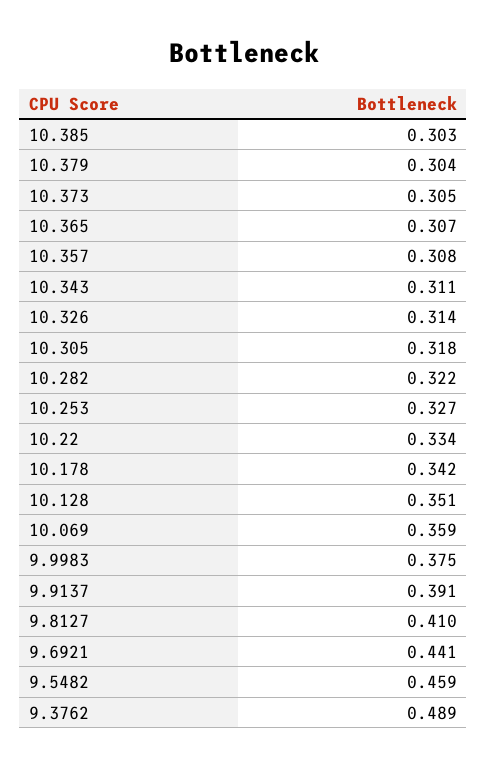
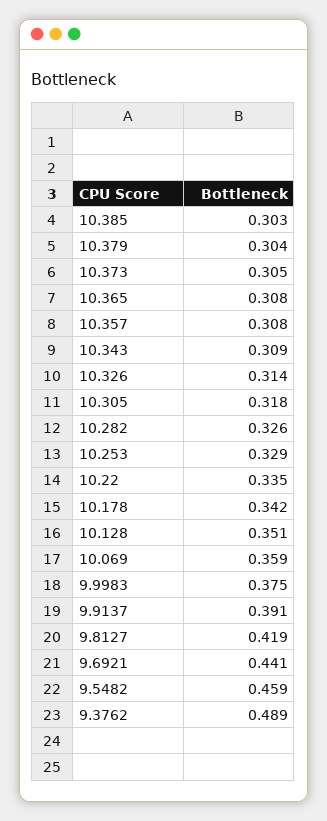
  {
    "10.385": 0.303,
    "10.379": 0.304,
    "10.373": 0.305,
-   "10.365": 0.307,
+   "10.365": 0.308,
    "10.357": 0.308,
-   "10.343": 0.311,
+   "10.343": 0.309,
    "10.326": 0.314,
    "10.305": 0.318,
-   "10.282": 0.322,
+   "10.282": 0.326,
-   "10.253": 0.327,
+   "10.253": 0.329,
-   "10.22": 0.334,
+   "10.22": 0.335,
    "10.178": 0.342,
    "10.128": 0.351,
    "10.069": 0.359,
    "9.9983": 0.375,
    "9.9137": 0.391,
-   "9.8127": 0.41,
+   "9.8127": 0.419,
    "9.6921": 0.441,
    "9.5482": 0.459,
    "9.3762": 0.489
  }

